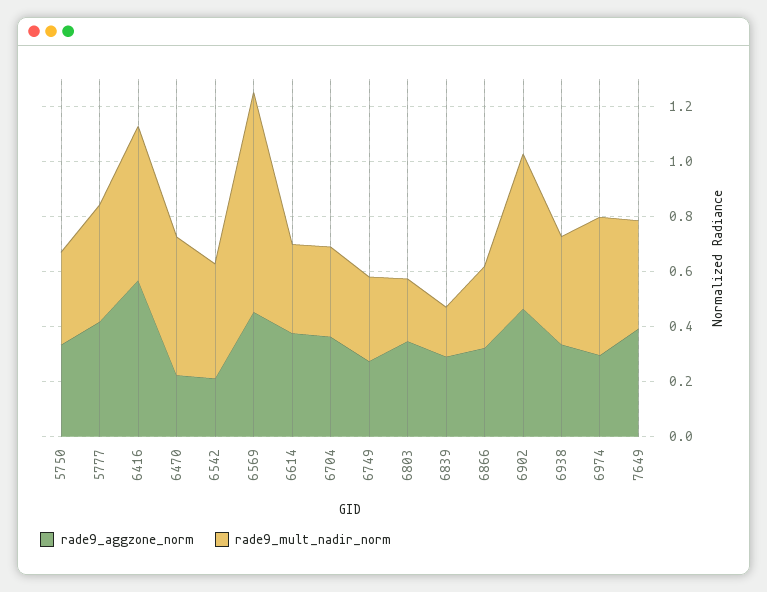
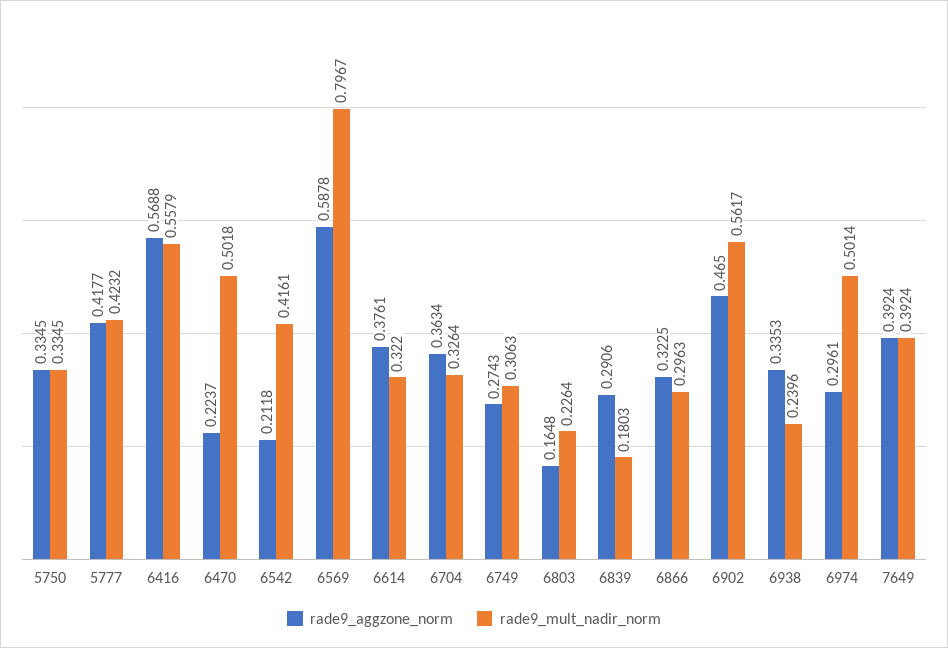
  {
    "rade9_aggzone_norm": {
      "5750": 0.3345,
      "5777": 0.4177,
      "6416": 0.5688,
      "6470": 0.2237,
      "6542": 0.2118,
-     "6569": 0.45,
+     "6569": 0.5878,
      "6614": 0.3761,
      "6704": 0.3634,
      "6749": 0.2743,
-     "6803": 0.35,
+     "6803": 0.1648,
      "6839": 0.2906,
      "6866": 0.3225,
      "6902": 0.465,
      "6938": 0.3353,
      "6974": 0.2961,
      "7649": 0.3924
    },
    "rade9_mult_nadir_norm": {
      "5750": 0.3345,
      "5777": 0.4232,
      "6416": 0.5579,
      "6470": 0.5018,
      "6542": 0.4161,
      "6569": 0.7967,
      "6614": 0.322,
      "6704": 0.3264,
      "6749": 0.3063,
      "6803": 0.2264,
      "6839": 0.1803,
      "6866": 0.2963,
      "6902": 0.5617,
-     "6938": 0.4,
+     "6938": 0.2396,
      "6974": 0.5014,
      "7649": 0.3924
    }
  }

